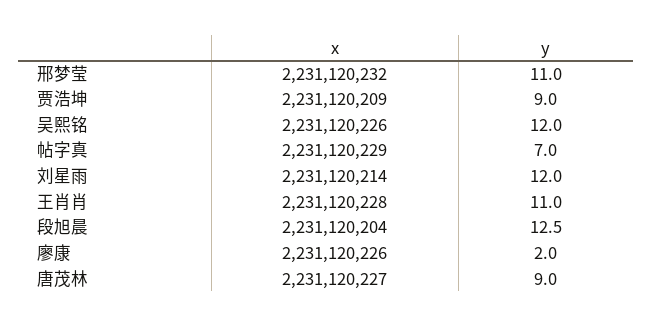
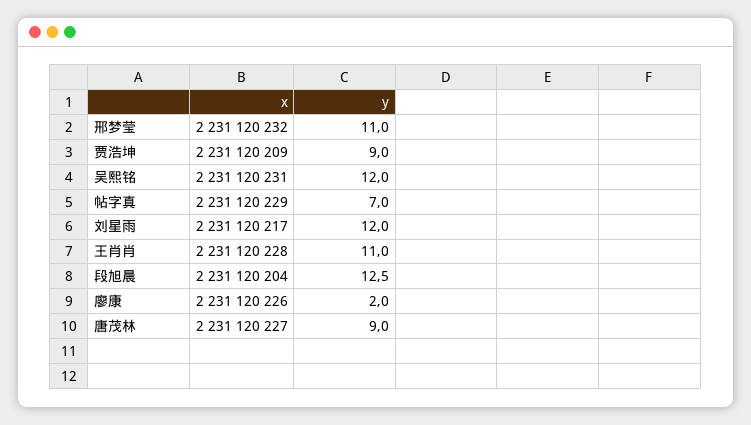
  {
    "x": {
      "邢梦莹": 2231120232,
      "贾浩坤": 2231120209,
-     "吴熙铭": 2231120226,
+     "吴熙铭": 2231120231,
      "帖字真": 2231120229,
-     "刘星雨": 2231120214,
+     "刘星雨": 2231120217,
      "王肖肖": 2231120228,
      "段旭晨": 2231120204,
      "廖康": 2231120226,
      "唐茂林": 2231120227
    },
    "y": {
      "邢梦莹": 11,
      "贾浩坤": 9,
      "吴熙铭": 12,
      "帖字真": 7,
      "刘星雨": 12,
      "王肖肖": 11,
      "段旭晨": 12.5,
      "廖康": 2,
      "唐茂林": 9
    }
  }

